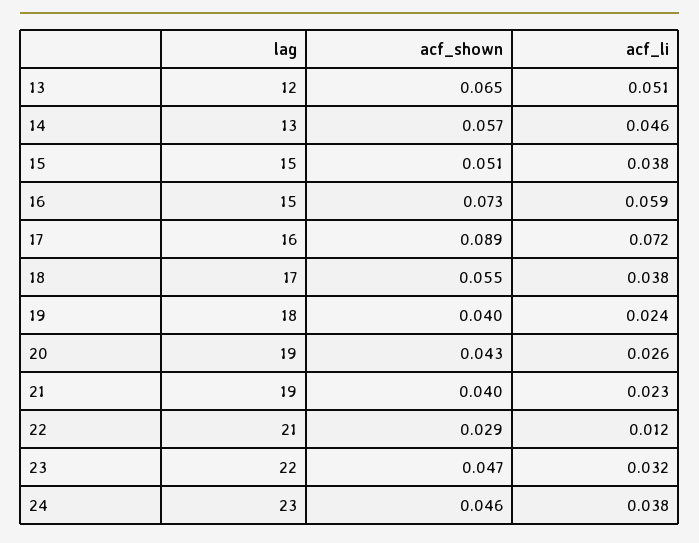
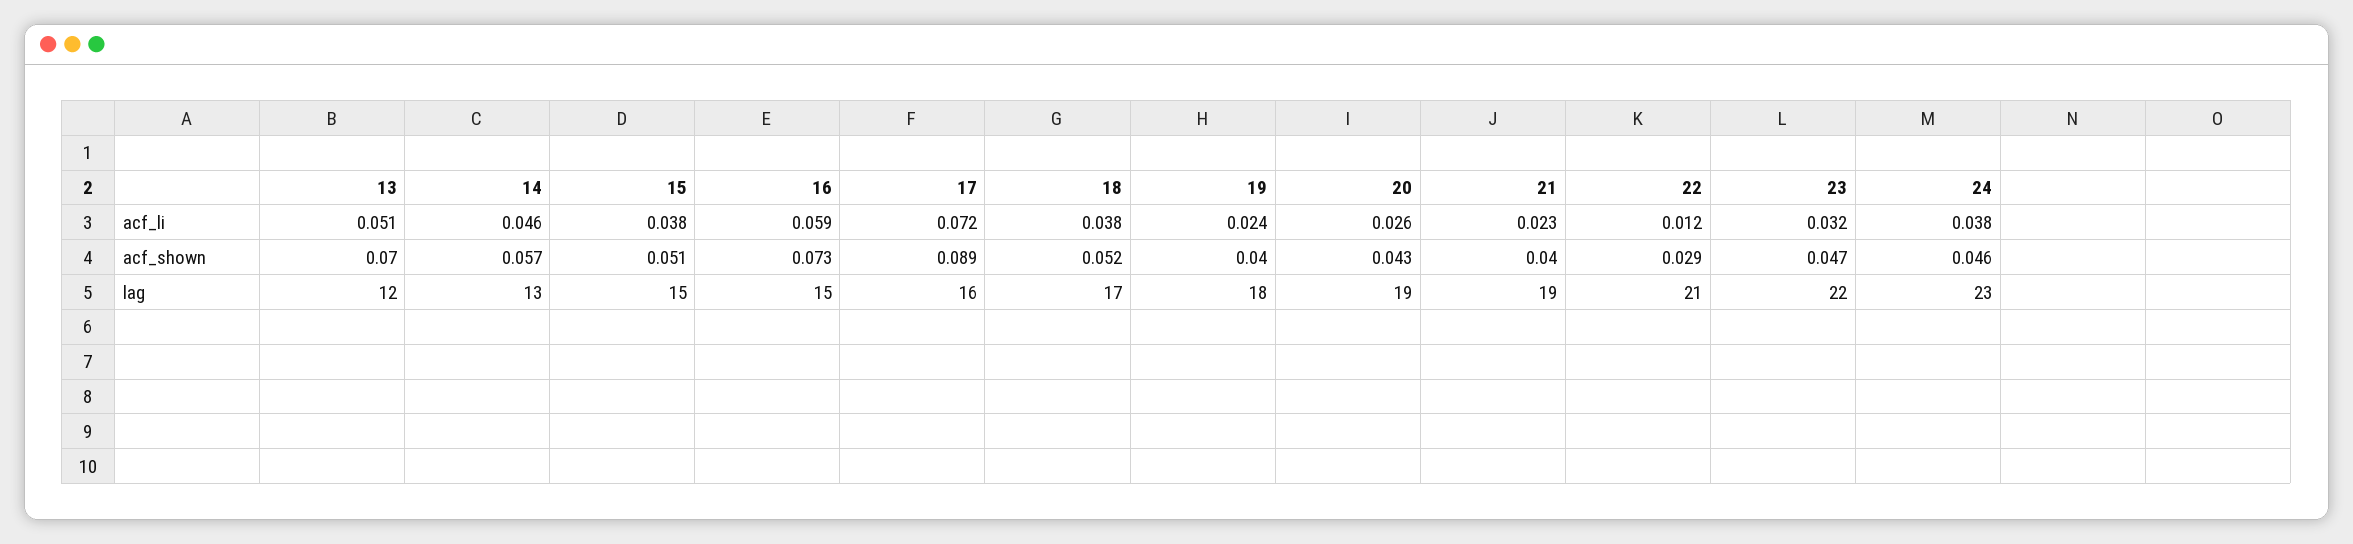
  {
    "lag": {
      "13": 12,
      "14": 13,
      "15": 15,
      "16": 15,
      "17": 16,
      "18": 17,
      "19": 18,
      "20": 19,
      "21": 19,
      "22": 21,
      "23": 22,
      "24": 23
    },
    "acf_shown": {
-     "13": 0.065,
+     "13": 0.07,
      "14": 0.057,
      "15": 0.051,
      "16": 0.073,
      "17": 0.089,
-     "18": 0.055,
+     "18": 0.052,
      "19": 0.04,
      "20": 0.043,
      "21": 0.04,
      "22": 0.029,
      "23": 0.047,
      "24": 0.046
    },
    "acf_li": {
      "13": 0.051,
      "14": 0.046,
      "15": 0.038,
      "16": 0.059,
      "17": 0.072,
      "18": 0.038,
      "19": 0.024,
      "20": 0.026,
      "21": 0.023,
      "22": 0.012,
      "23": 0.032,
      "24": 0.038
    }
  }

